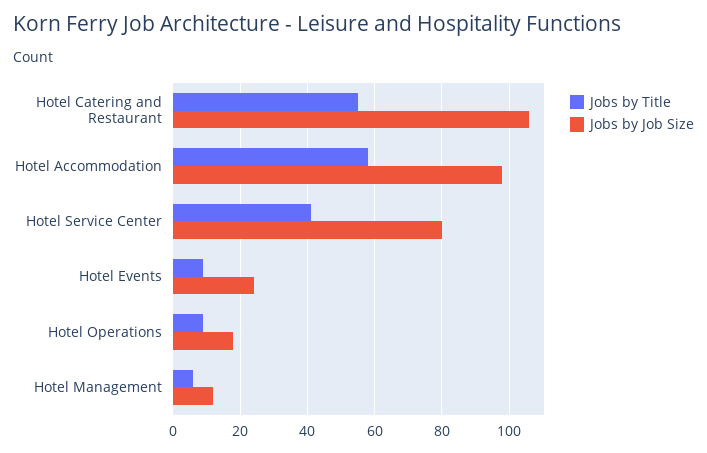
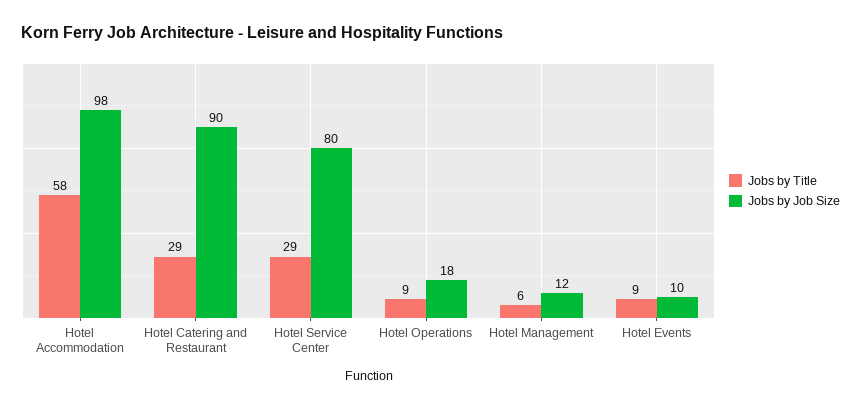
  {
    "Jobs by Title": {
-     "Hotel Catering and Restaurant": 55,
+     "Hotel Catering and Restaurant": 29,
      "Hotel Accommodation": 58,
-     "Hotel Service Center": 40,
+     "Hotel Service Center": 29,
      "Hotel Events": 9,
      "Hotel Operations": 9,
      "Hotel Management": 6
    },
    "Jobs by Job Size": {
-     "Hotel Catering and Restaurant": 105,
+     "Hotel Catering and Restaurant": 90,
      "Hotel Accommodation": 98,
      "Hotel Service Center": 80,
-     "Hotel Events": 25,
+     "Hotel Events": 10,
      "Hotel Operations": 18,
      "Hotel Management": 12
    }
  }

